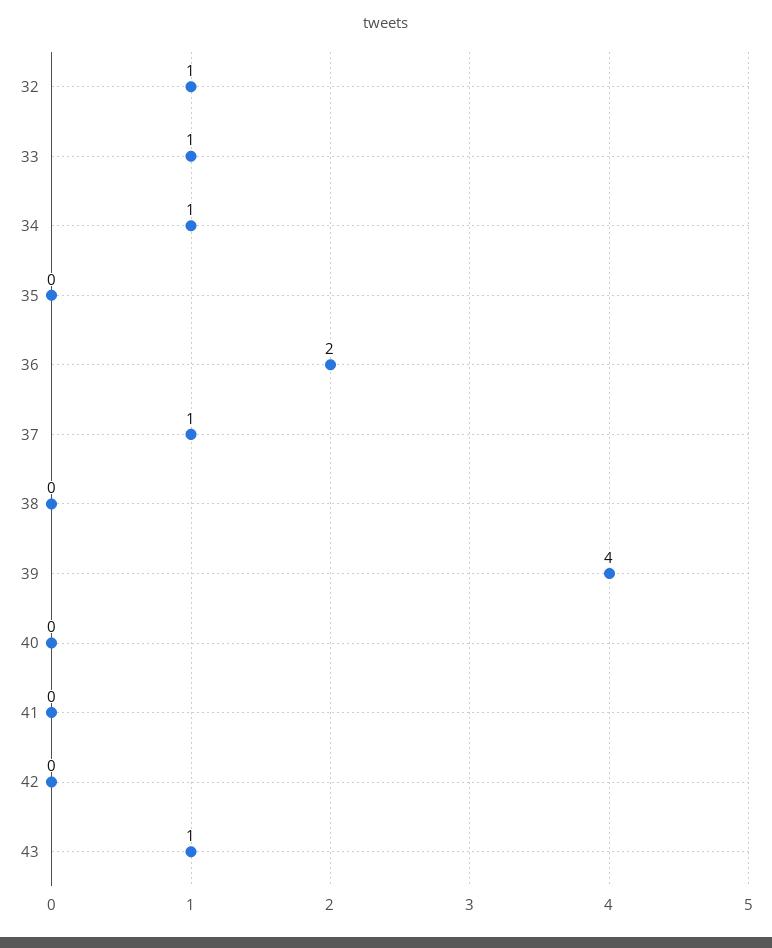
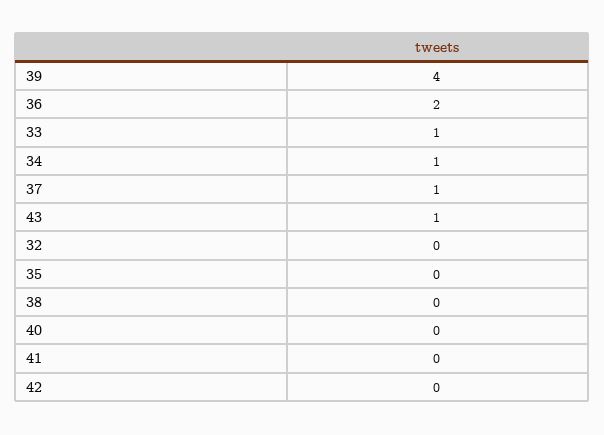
  {
-   "32": 1,
+   "32": 0,
    "33": 1,
    "34": 1,
    "35": 0,
    "36": 2,
    "37": 1,
    "38": 0,
    "39": 4,
    "40": 0,
    "41": 0,
    "42": 0,
    "43": 1
  }

